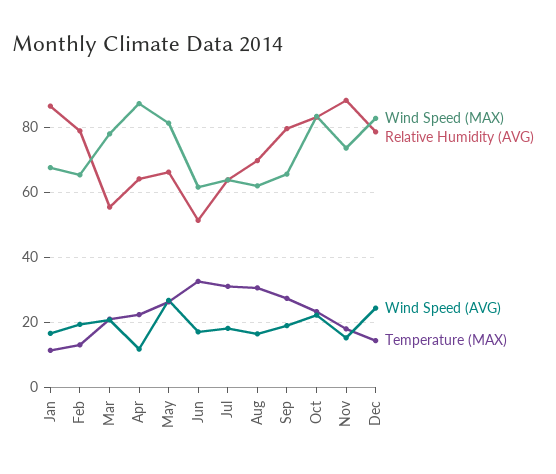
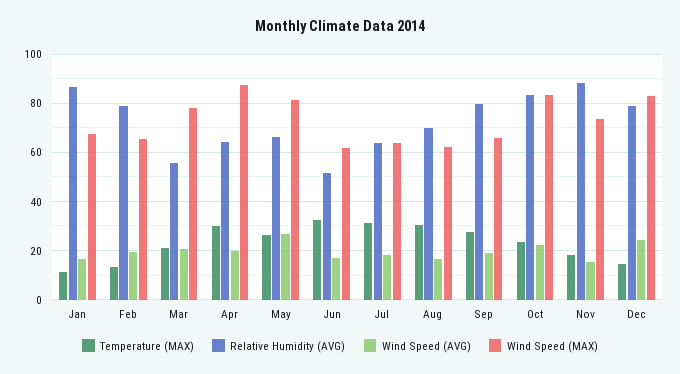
  {
    "Wind Speed (MAX)": {
      "Jan": 68,
      "Feb": 66,
      "Mar": 78,
      "Apr": 88,
      "May": 82,
      "Jun": 62,
      "Jul": 64,
      "Aug": 62,
      "Sep": 66,
      "Oct": 84,
      "Nov": 74,
      "Dec": 82
    },
    "Relative Humidity (AVG)": {
      "Jan": 86,
      "Feb": 80,
      "Mar": 56,
      "Apr": 64,
      "May": 66,
      "Jun": 52,
      "Jul": 64,
      "Aug": 70,
      "Sep": 80,
      "Oct": 84,
      "Nov": 88,
      "Dec": 78
    },
    "Wind Speed (AVG)": {
      "Jan": 16,
      "Feb": 20,
      "Mar": 20,
-     "Apr": 12,
+     "Apr": 20,
      "May": 26,
      "Jun": 18,
      "Jul": 18,
      "Aug": 16,
      "Sep": 18,
      "Oct": 22,
      "Nov": 16,
      "Dec": 24
    },
    "Temperature (MAX)": {
      "Jan": 12,
      "Feb": 14,
      "Mar": 22,
-     "Apr": 22,
+     "Apr": 30,
      "May": 26,
      "Jun": 32,
      "Jul": 32,
      "Aug": 30,
      "Sep": 28,
      "Oct": 24,
      "Nov": 18,
      "Dec": 14
    }
  }

